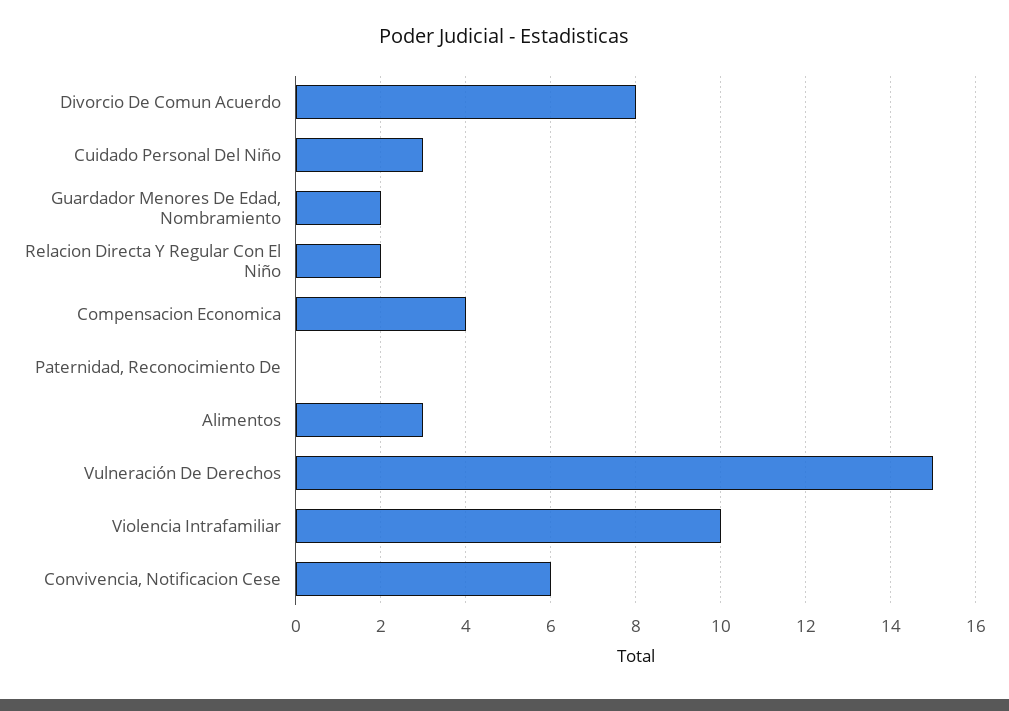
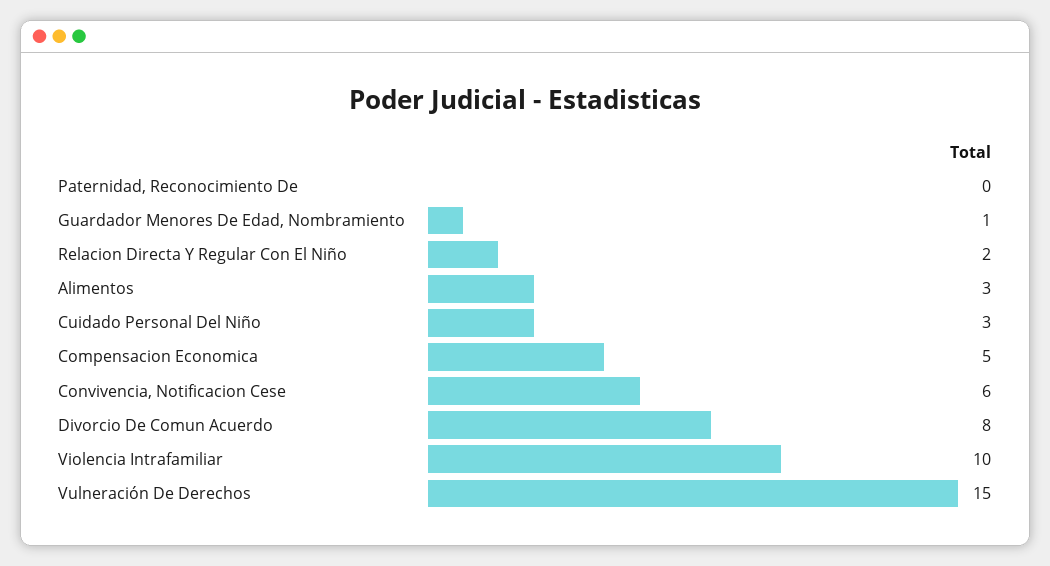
  {
    "Divorcio De Comun Acuerdo": 8,
    "Cuidado Personal Del Niño": 3,
-   "Guardador Menores De Edad, Nombramiento": 2,
+   "Guardador Menores De Edad, Nombramiento": 1,
    "Relacion Directa Y Regular Con El Niño": 2,
-   "Compensacion Economica": 4,
+   "Compensacion Economica": 5,
    "Paternidad, Reconocimiento De": 0,
    "Alimentos": 3,
    "Vulneración De Derechos": 15,
    "Violencia Intrafamiliar": 10,
    "Convivencia, Notificacion Cese": 6
  }

